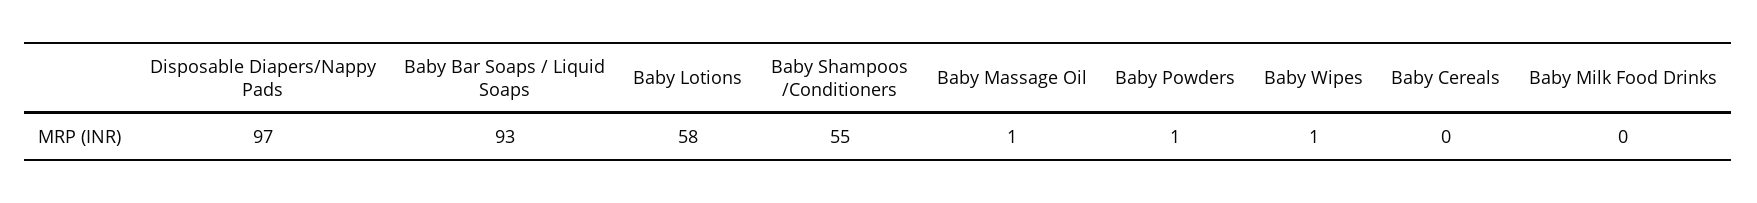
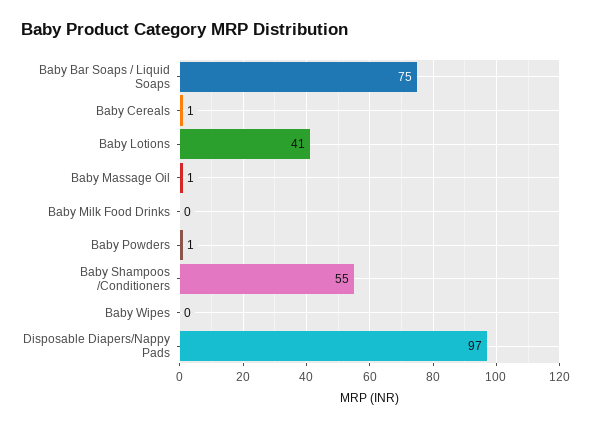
  {
    "Disposable Diapers/Nappy Pads": 97,
-   "Baby Bar Soaps / Liquid Soaps": 93,
+   "Baby Bar Soaps / Liquid Soaps": 75,
-   "Baby Lotions": 58,
+   "Baby Lotions": 41,
    "Baby Shampoos /Conditioners": 55,
    "Baby Massage Oil": 1,
    "Baby Powders": 1,
-   "Baby Wipes": 1,
+   "Baby Wipes": 0,
-   "Baby Cereals": 0,
+   "Baby Cereals": 1,
    "Baby Milk Food Drinks": 0
  }

